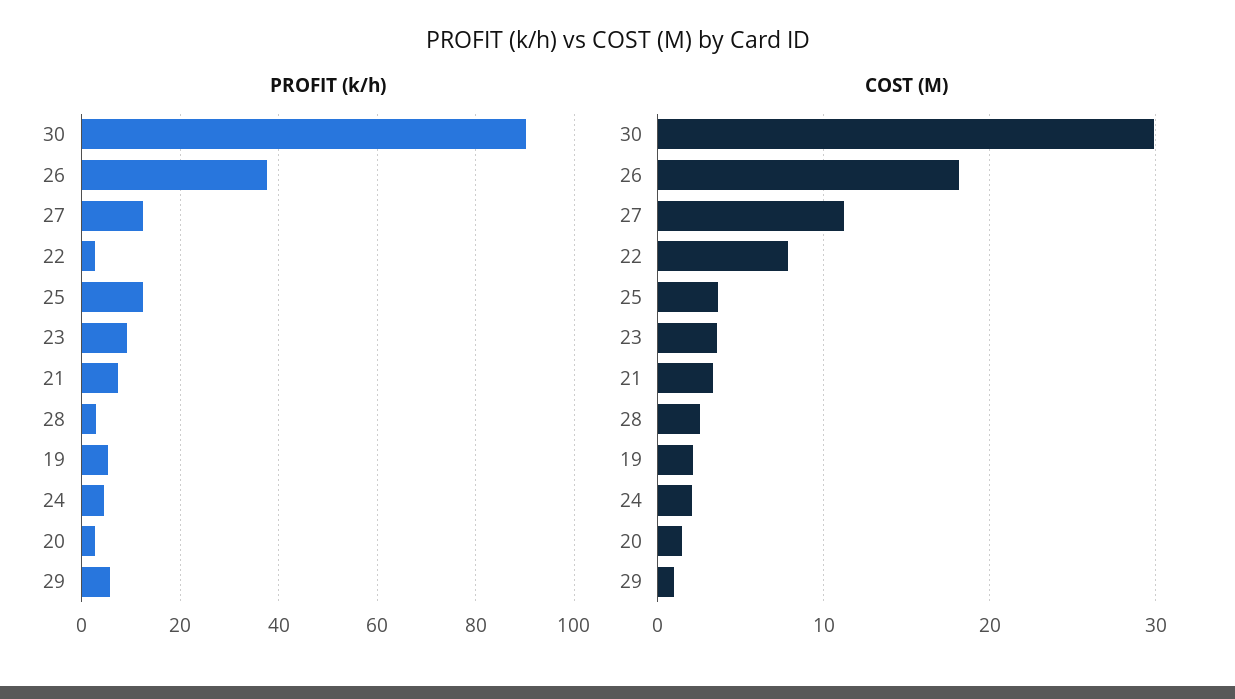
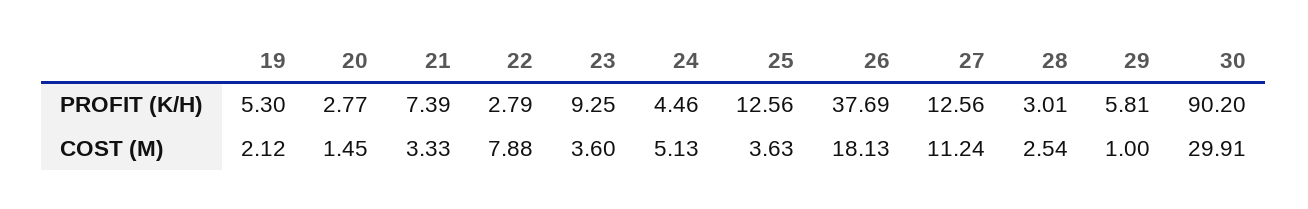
  {
    "PROFIT (k/h)": {
      "30": 90.2,
      "26": 37.69,
      "27": 12.56,
      "22": 2.79,
      "25": 12.56,
      "23": 9.25,
      "21": 7.39,
      "28": 3.01,
      "19": 5.3,
      "24": 4.46,
      "20": 2.77,
      "29": 5.81
    },
    "COST (M)": {
      "30": 29.91,
      "26": 18.13,
      "27": 11.24,
      "22": 7.88,
      "25": 3.63,
      "23": 3.6,
      "21": 3.33,
      "28": 2.54,
      "19": 2.12,
-     "24": 2,
+     "24": 5.13,
      "20": 1.45,
      "29": 1
    }
  }

